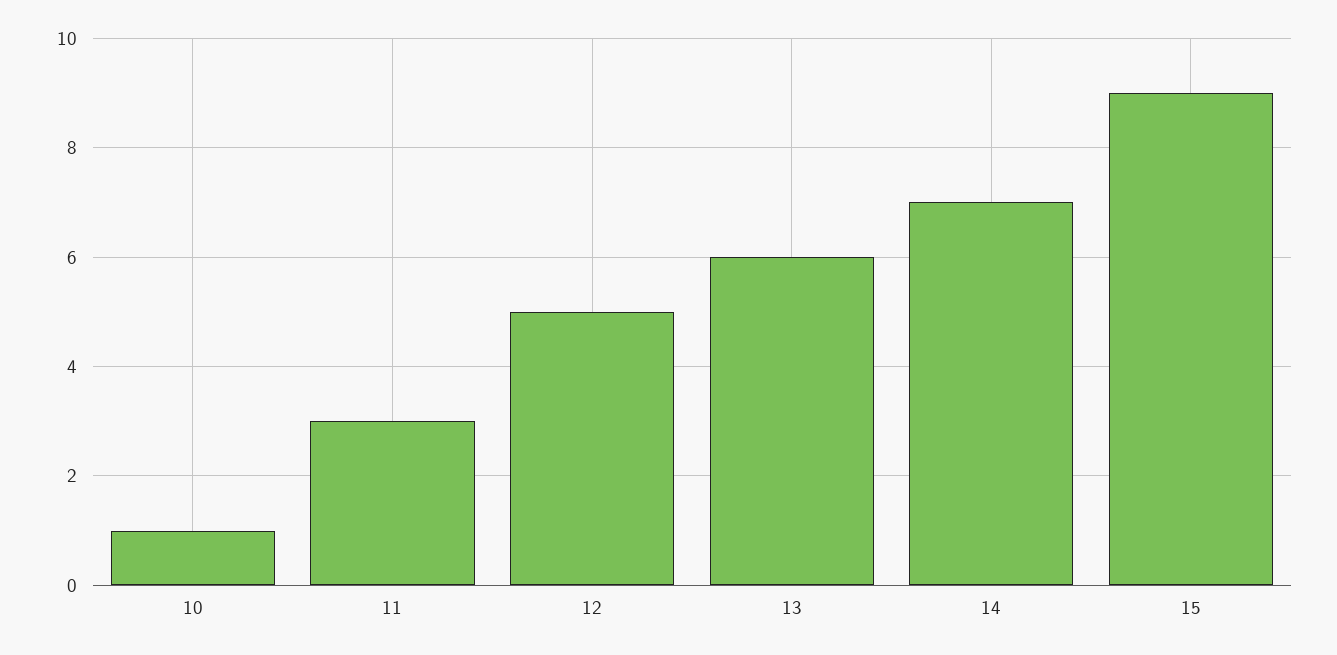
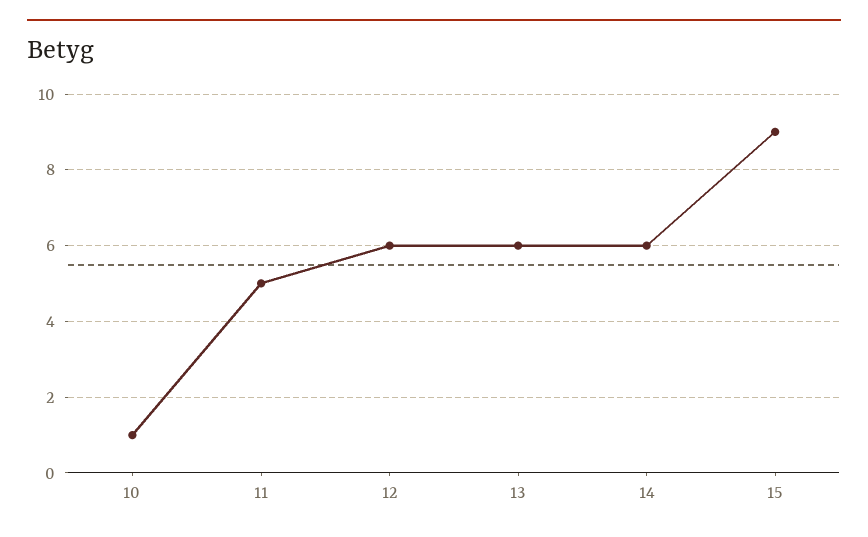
  {
    "10": 1,
-   "11": 3,
+   "11": 5,
-   "12": 5,
+   "12": 6,
    "13": 6,
-   "14": 7,
+   "14": 6,
    "15": 9
  }

